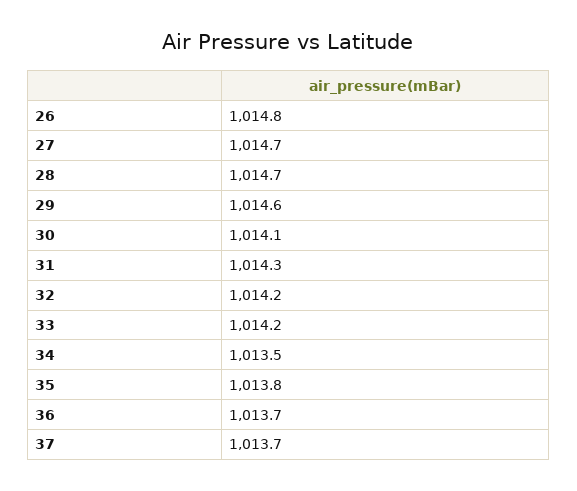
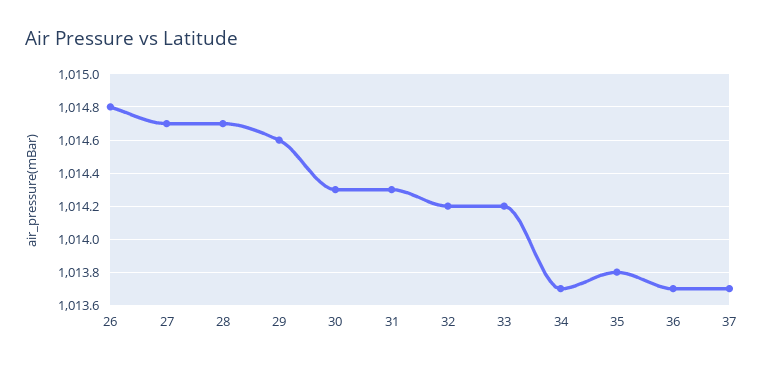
  {
    "26": 1014.8,
    "27": 1014.7,
    "28": 1014.7,
    "29": 1014.6,
-   "30": 1014.1,
+   "30": 1014.3,
    "31": 1014.3,
    "32": 1014.2,
    "33": 1014.2,
-   "34": 1013.5,
+   "34": 1013.7,
    "35": 1013.8,
    "36": 1013.7,
    "37": 1013.7
  }

